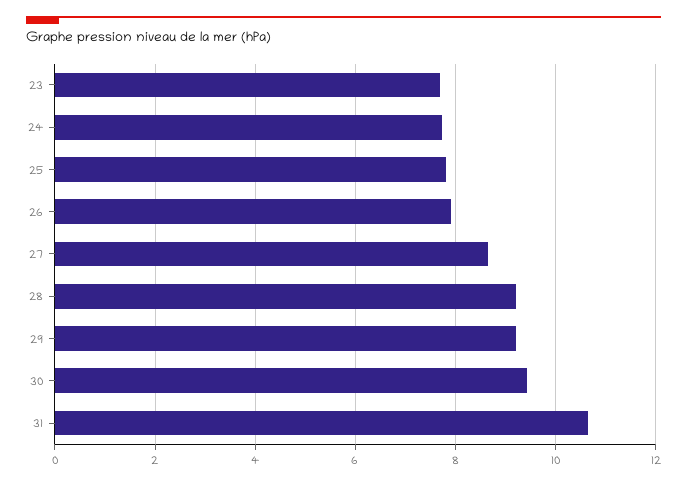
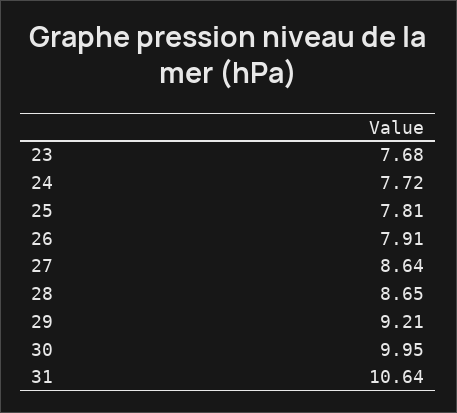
  {
    "23": 7.68,
    "24": 7.72,
    "25": 7.81,
    "26": 7.91,
    "27": 8.64,
-   "28": 9.2,
+   "28": 8.65,
    "29": 9.21,
-   "30": 9.4,
+   "30": 9.95,
    "31": 10.64
  }

